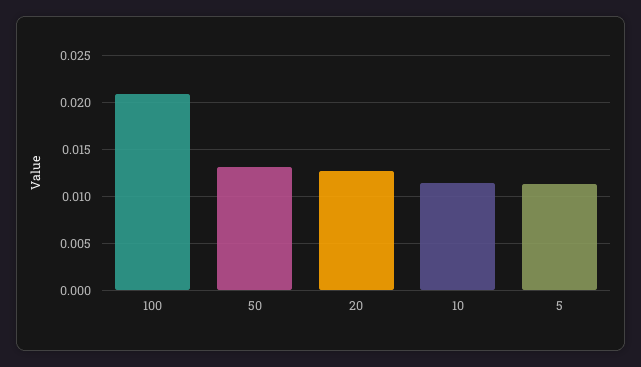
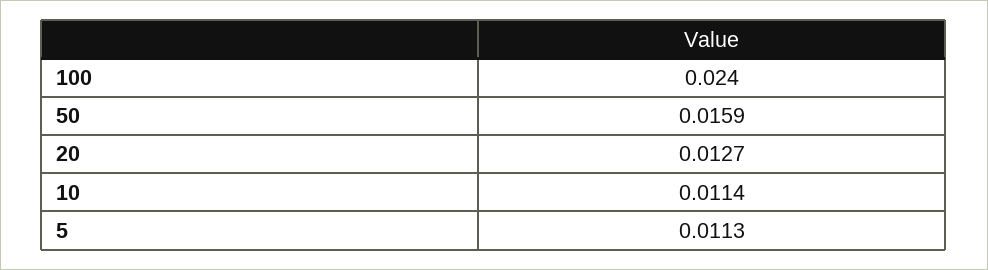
  {
-   "100": 0.021,
+   "100": 0.024,
-   "50": 0.013,
+   "50": 0.0159,
    "20": 0.0127,
    "10": 0.0114,
    "5": 0.0113
  }

